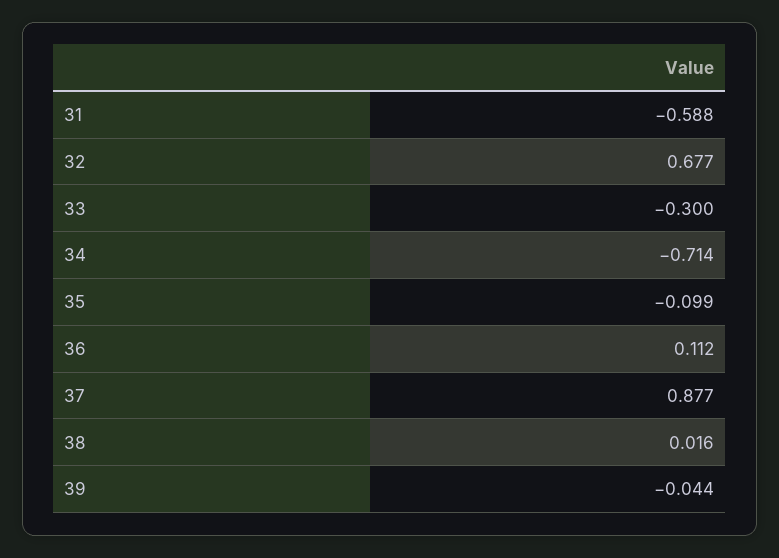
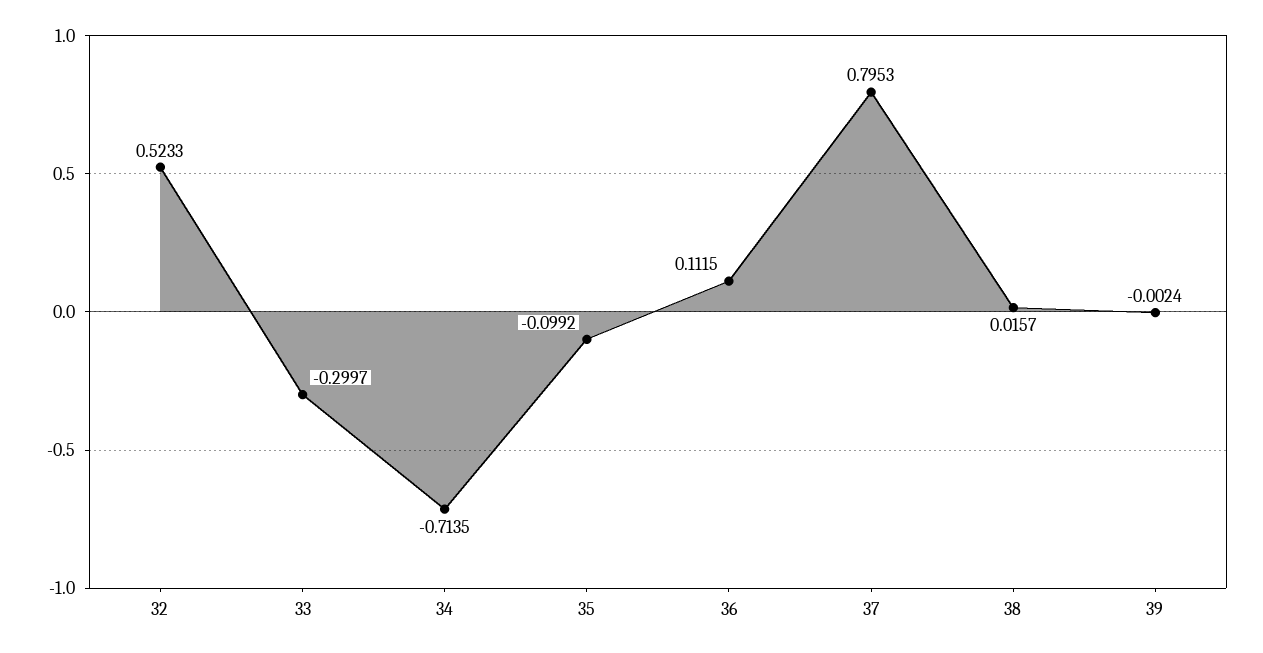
  {
-   "31": -0.588,
-   "32": 0.677,
+   "32": 0.5233,
    "33": -0.2997,
    "34": -0.7135,
    "35": -0.0992,
    "36": 0.1115,
-   "37": 0.877,
+   "37": 0.7953,
    "38": 0.0157,
-   "39": -0.044
+   "39": -0.0024
  }

